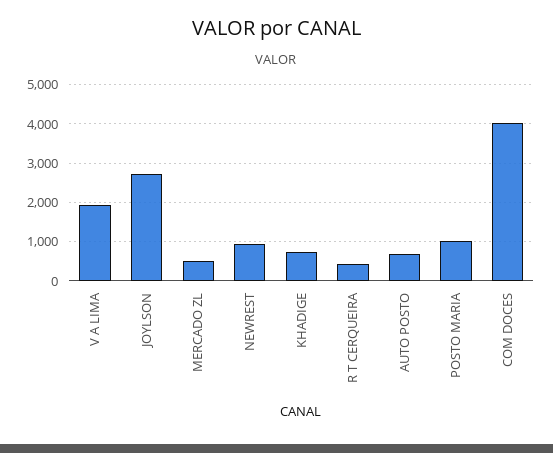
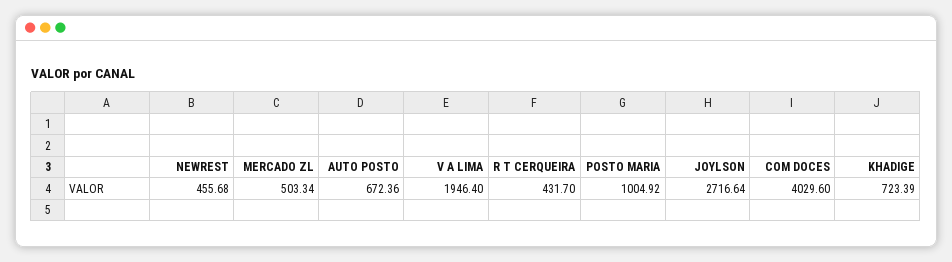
  {
    "V A LIMA": 1946.4,
    "JOYLSON": 2716.64,
    "MERCADO ZL": 503.34,
-   "NEWREST": 1000,
+   "NEWREST": 455.68,
    "KHADIGE": 723.39,
    "R T CERQUEIRA": 431.7,
    "AUTO POSTO": 672.36,
    "POSTO MARIA": 1004.92,
    "COM DOCES": 4029.6
  }

